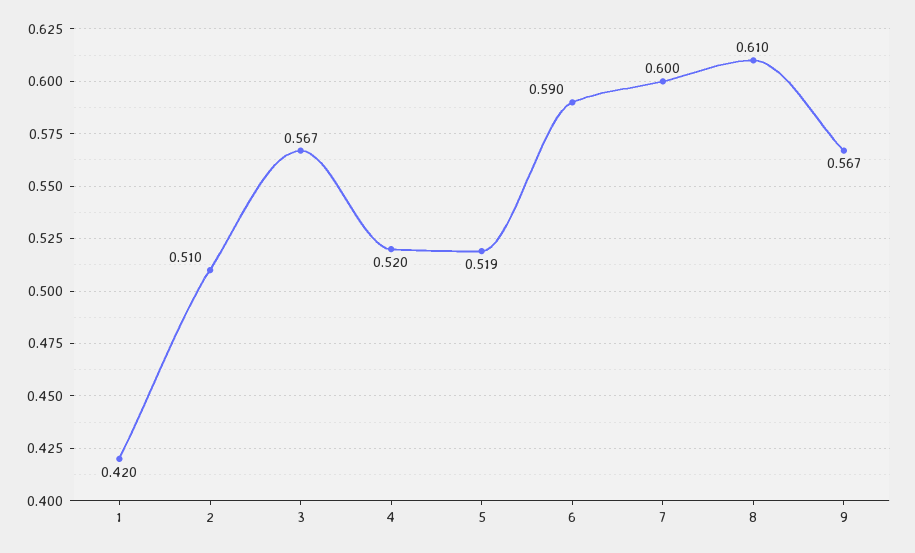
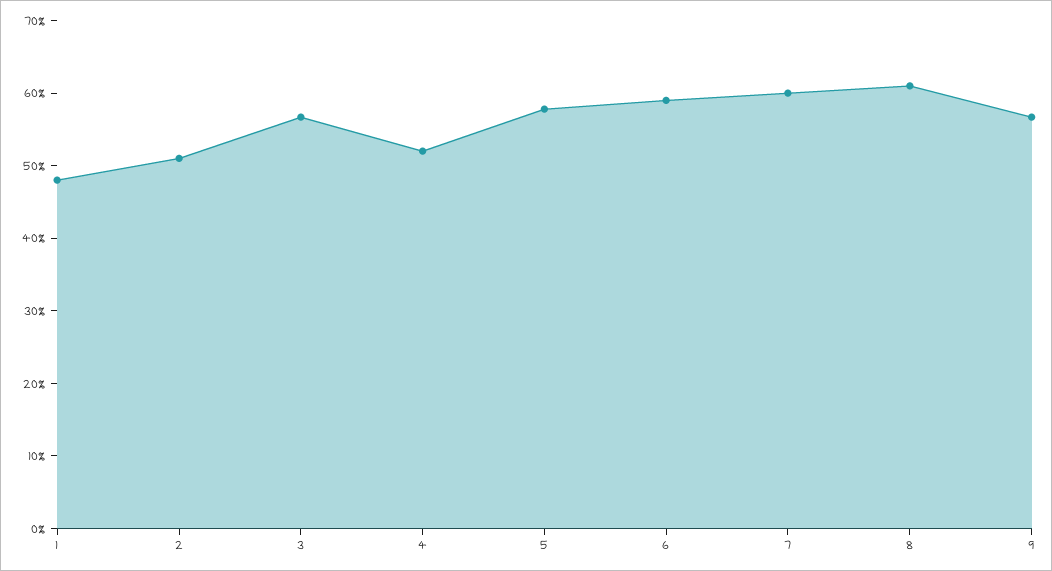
  {
-   "1": 0.42,
+   "1": 0.48,
    "2": 0.51,
    "3": 0.567,
    "4": 0.52,
-   "5": 0.519,
+   "5": 0.58,
    "6": 0.59,
    "7": 0.6,
    "8": 0.61,
    "9": 0.567
  }

